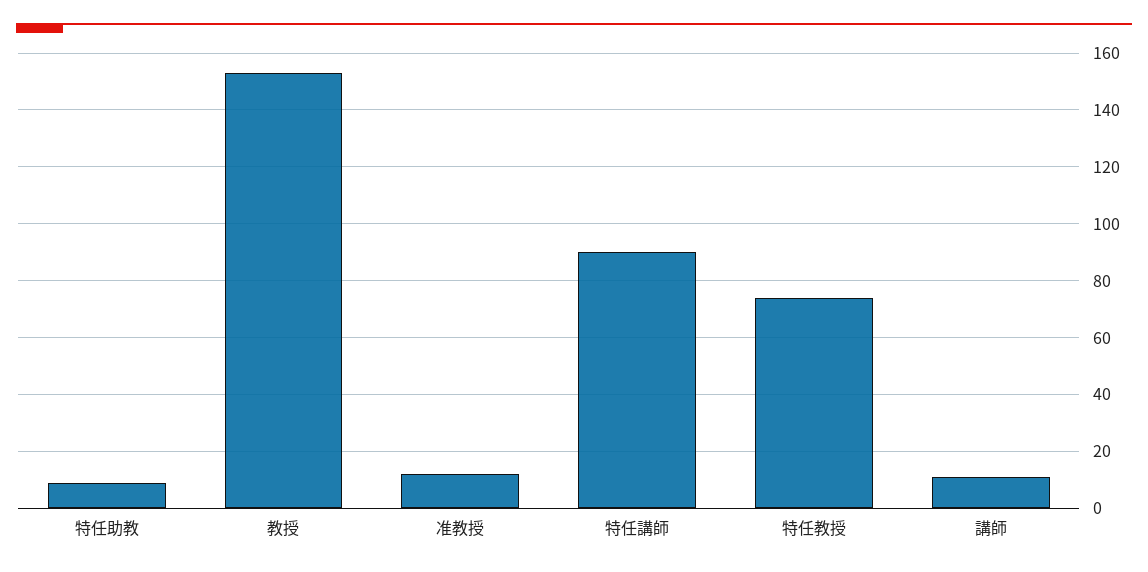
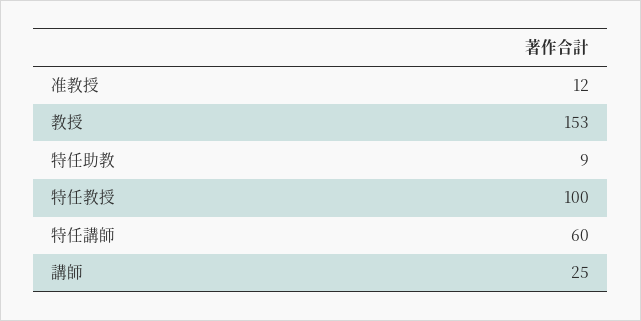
  {
    "特任助教": 9,
    "教授": 153,
    "准教授": 12,
-   "特任講師": 90,
+   "特任講師": 60,
-   "特任教授": 75,
+   "特任教授": 100,
-   "講師": 10
+   "講師": 25
  }

